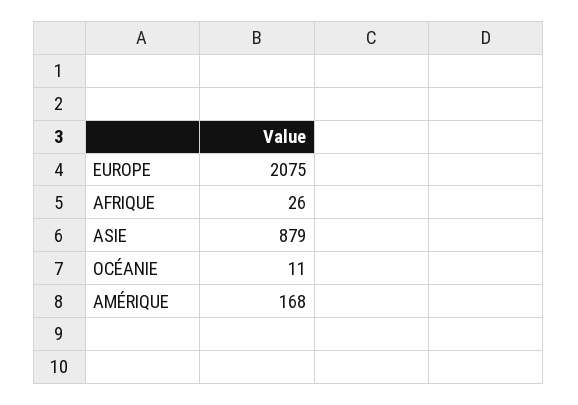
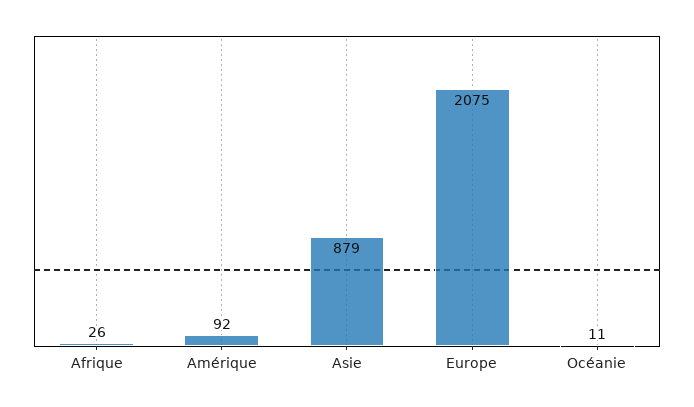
  {
    "EUROPE": 2075,
    "AFRIQUE": 26,
    "ASIE": 879,
    "OCÉANIE": 11,
-   "AMÉRIQUE": 168
+   "AMÉRIQUE": 92
  }

